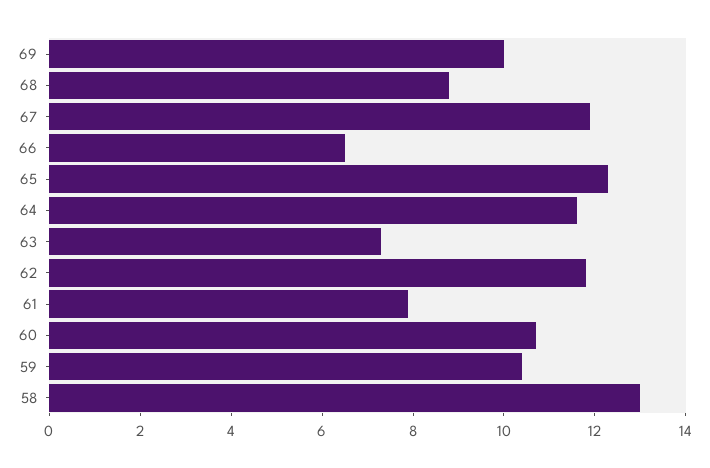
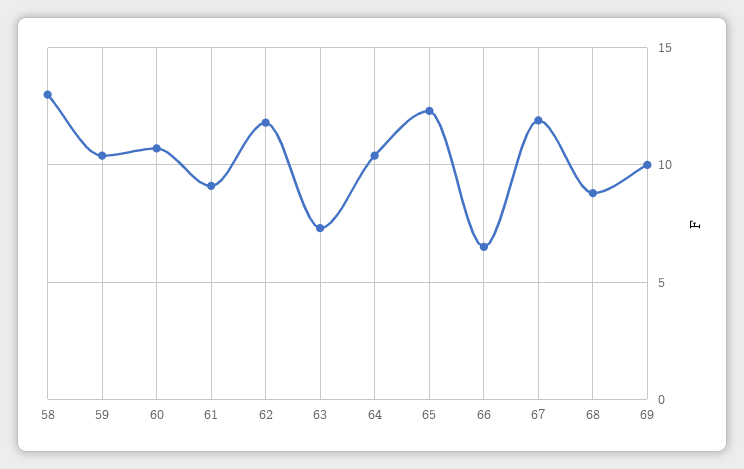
  {
    "69": 10,
    "68": 9,
    "67": 12,
    "66": 6.5,
    "65": 12.5,
-   "64": 11.5,
+   "64": 10.5,
    "63": 7.5,
    "62": 12,
-   "61": 8,
+   "61": 9,
    "60": 10.5,
    "59": 10.5,
    "58": 13
  }

